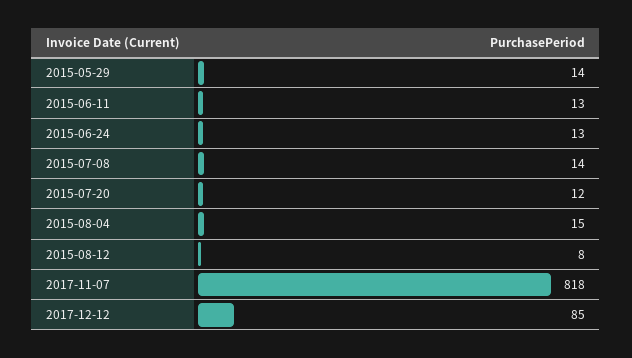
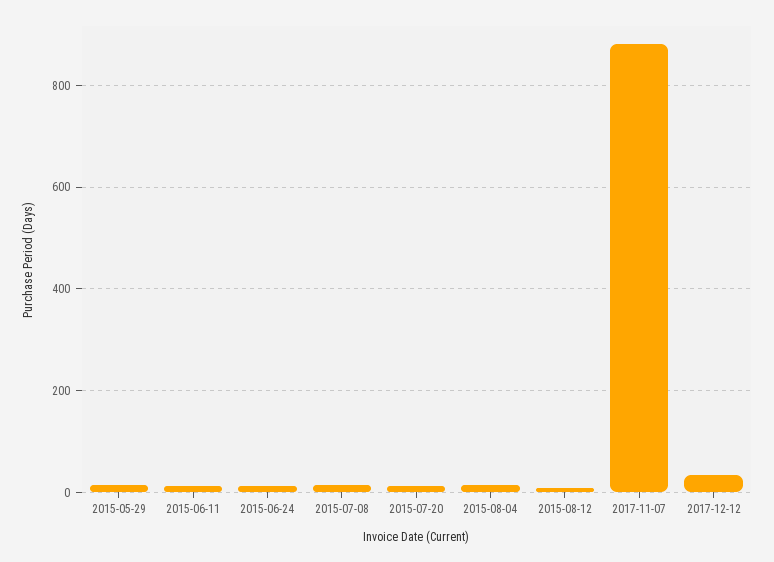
  {
    "2015-05-29": 14,
    "2015-06-11": 13,
    "2015-06-24": 13,
    "2015-07-08": 14,
    "2015-07-20": 12,
    "2015-08-04": 15,
    "2015-08-12": 8,
-   "2017-11-07": 818,
+   "2017-11-07": 880,
-   "2017-12-12": 85
+   "2017-12-12": 40
  }

